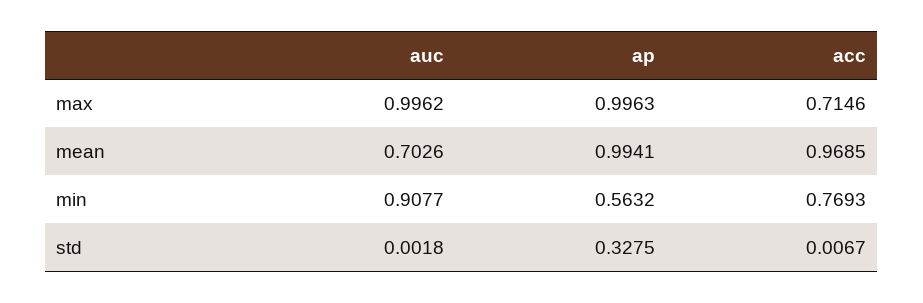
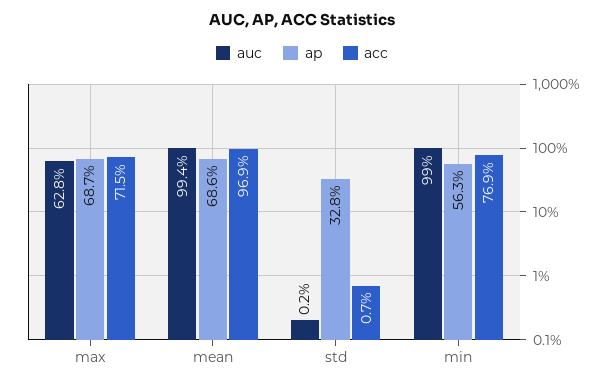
  {
    "auc": {
-     "max": 0.9962,
+     "max": 0.628,
-     "mean": 0.7026,
+     "mean": 0.994,
-     "min": 0.9077,
+     "min": 0.99,
      "std": 0.0018
    },
    "ap": {
-     "max": 0.9963,
+     "max": 0.687,
-     "mean": 0.9941,
+     "mean": 0.686,
      "min": 0.5632,
      "std": 0.3275
    },
    "acc": {
      "max": 0.7146,
      "mean": 0.9685,
      "min": 0.7693,
      "std": 0.0067
    }
  }

